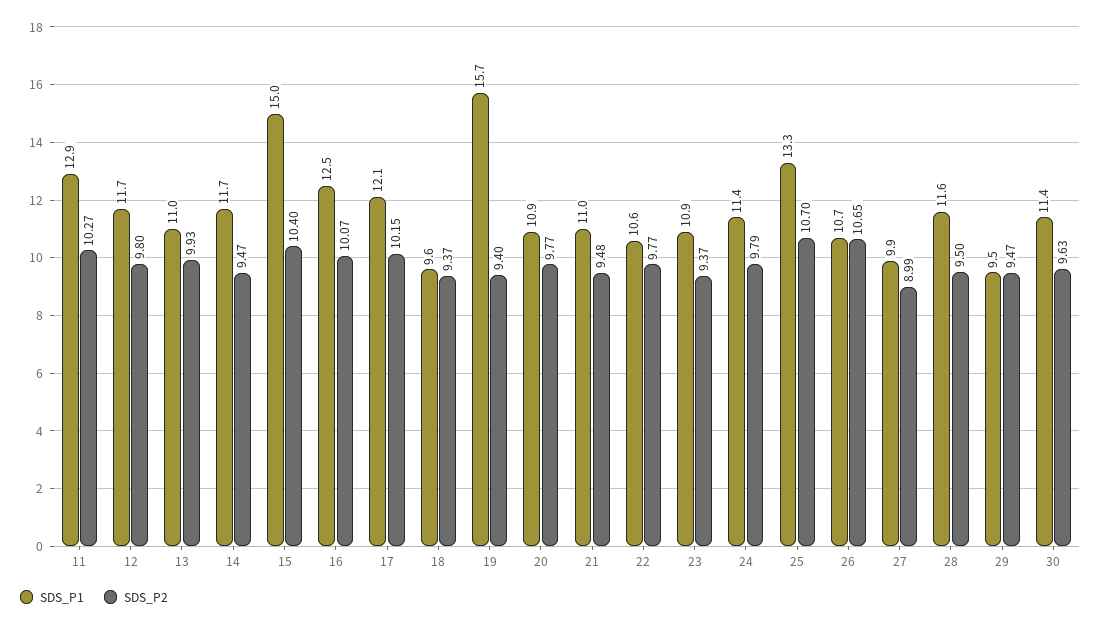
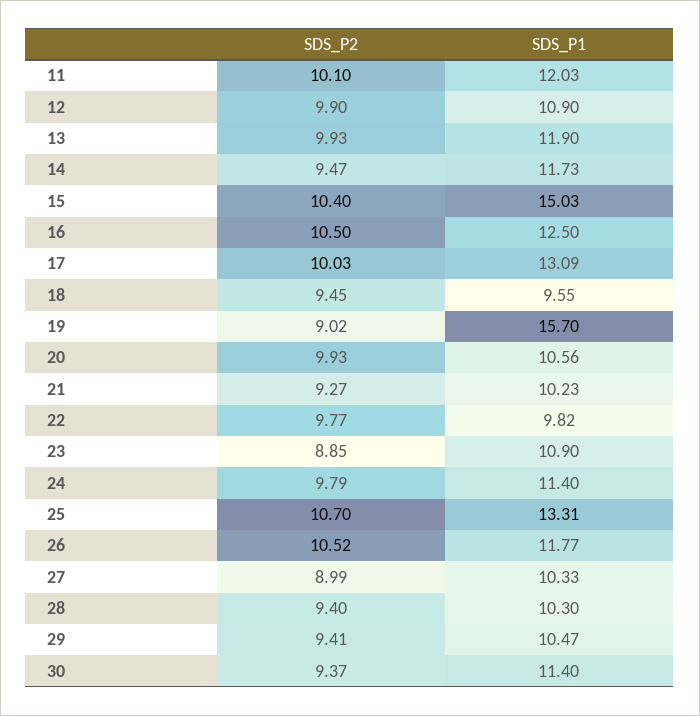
  {
    "SDS_P1": {
-     "11": 12.9,
+     "11": 12.03,
-     "12": 11.7,
+     "12": 10.9,
-     "13": 11,
+     "13": 11.9,
      "14": 11.73,
      "15": 15.03,
      "16": 12.5,
-     "17": 12.1,
+     "17": 13.09,
      "18": 9.55,
      "19": 15.7,
-     "20": 10.9,
+     "20": 10.56,
-     "21": 11,
+     "21": 10.23,
-     "22": 10.6,
+     "22": 9.82,
      "23": 10.9,
      "24": 11.4,
      "25": 13.31,
-     "26": 10.7,
+     "26": 11.77,
-     "27": 9.9,
+     "27": 10.33,
-     "28": 11.6,
+     "28": 10.3,
-     "29": 9.5,
+     "29": 10.47,
      "30": 11.4
    },
    "SDS_P2": {
-     "11": 10.27,
+     "11": 10.1,
-     "12": 9.8,
+     "12": 9.9,
      "13": 9.93,
      "14": 9.47,
      "15": 10.4,
-     "16": 10.07,
+     "16": 10.5,
-     "17": 10.15,
+     "17": 10.03,
-     "18": 9.37,
+     "18": 9.45,
-     "19": 9.4,
+     "19": 9.02,
-     "20": 9.77,
+     "20": 9.93,
-     "21": 9.48,
+     "21": 9.27,
      "22": 9.77,
-     "23": 9.37,
+     "23": 8.85,
      "24": 9.79,
      "25": 10.7,
-     "26": 10.65,
+     "26": 10.52,
      "27": 8.99,
-     "28": 9.5,
+     "28": 9.4,
-     "29": 9.47,
+     "29": 9.41,
-     "30": 9.63
+     "30": 9.37
    }
  }

